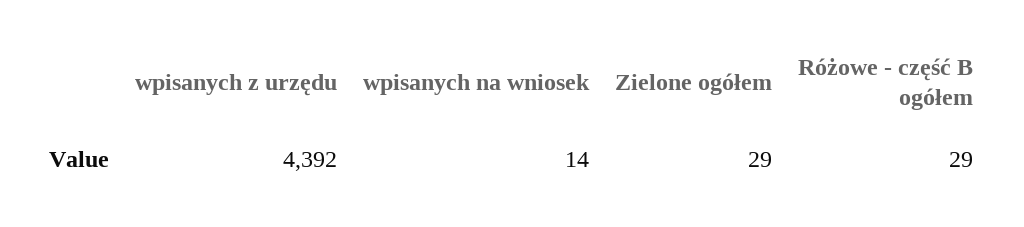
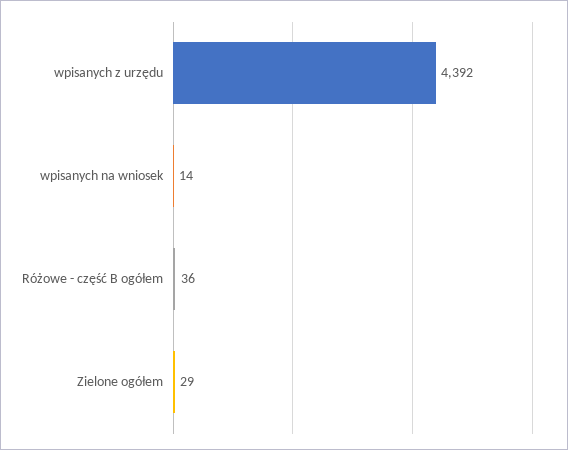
  {
    "wpisanych z urzędu": 4392,
    "wpisanych na wniosek": 14,
    "Zielone ogółem": 29,
-   "Różowe - część B ogółem": 29
+   "Różowe - część B ogółem": 36
  }

